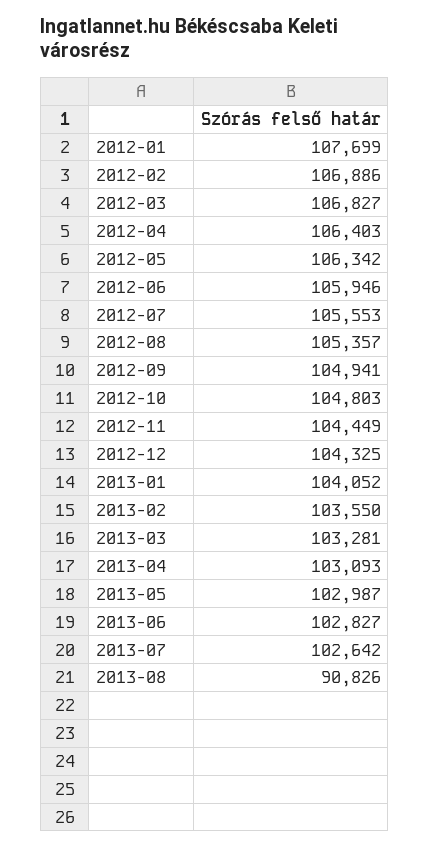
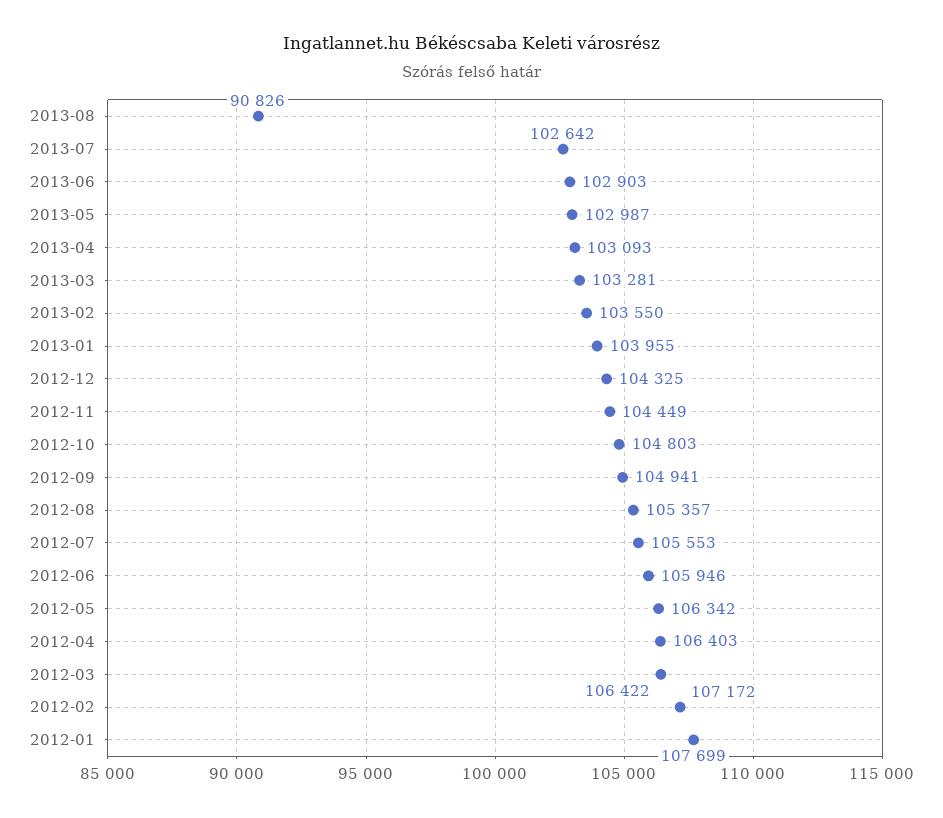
  {
    "2012-01": 107699,
-   "2012-02": 106886,
+   "2012-02": 107172,
-   "2012-03": 106827,
+   "2012-03": 106422,
    "2012-04": 106403,
    "2012-05": 106342,
    "2012-06": 105946,
    "2012-07": 105553,
    "2012-08": 105357,
    "2012-09": 104941,
    "2012-10": 104803,
    "2012-11": 104449,
    "2012-12": 104325,
-   "2013-01": 104052,
+   "2013-01": 103955,
    "2013-02": 103550,
    "2013-03": 103281,
    "2013-04": 103093,
    "2013-05": 102987,
-   "2013-06": 102827,
+   "2013-06": 102903,
    "2013-07": 102642,
    "2013-08": 90826
  }

